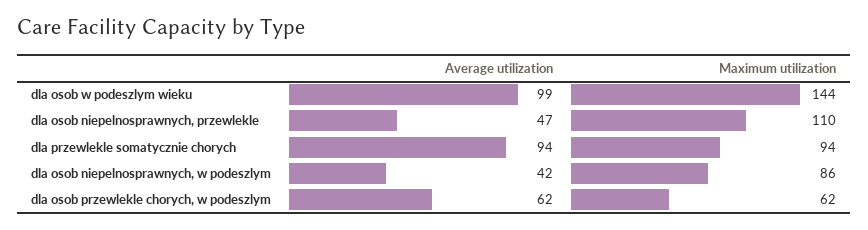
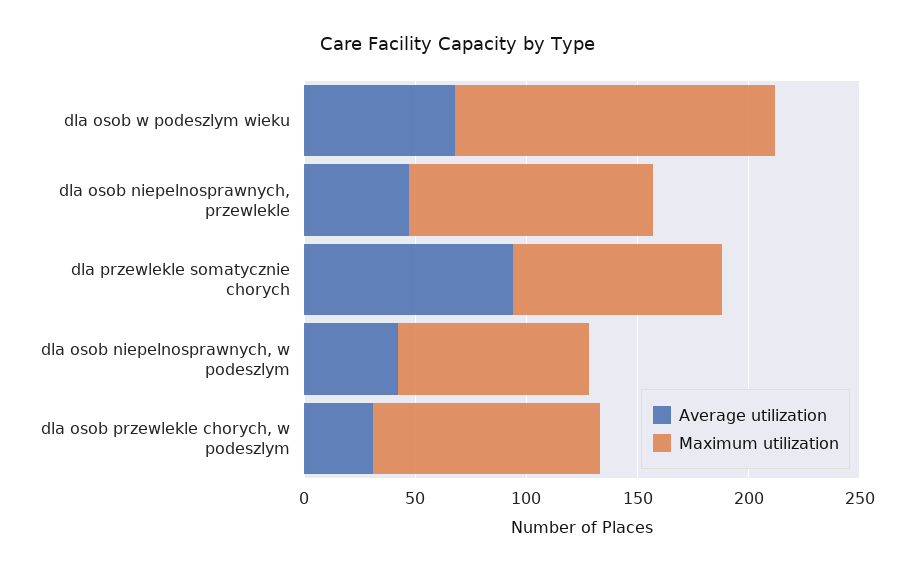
  {
    "Average utilization": {
-     "dla osob w podeszlym wieku": 99,
+     "dla osob w podeszlym wieku": 70,
      "dla osob niepelnosprawnych, przewlekle": 47,
      "dla przewlekle somatycznie chorych": 94,
      "dla osob niepelnosprawnych, w podeszlym": 42,
-     "dla osob przewlekle chorych, w podeszlym": 62
+     "dla osob przewlekle chorych, w podeszlym": 30
    },
    "Maximum utilization": {
      "dla osob w podeszlym wieku": 144,
      "dla osob niepelnosprawnych, przewlekle": 110,
      "dla przewlekle somatycznie chorych": 94,
      "dla osob niepelnosprawnych, w podeszlym": 86,
-     "dla osob przewlekle chorych, w podeszlym": 62
+     "dla osob przewlekle chorych, w podeszlym": 100
    }
  }

